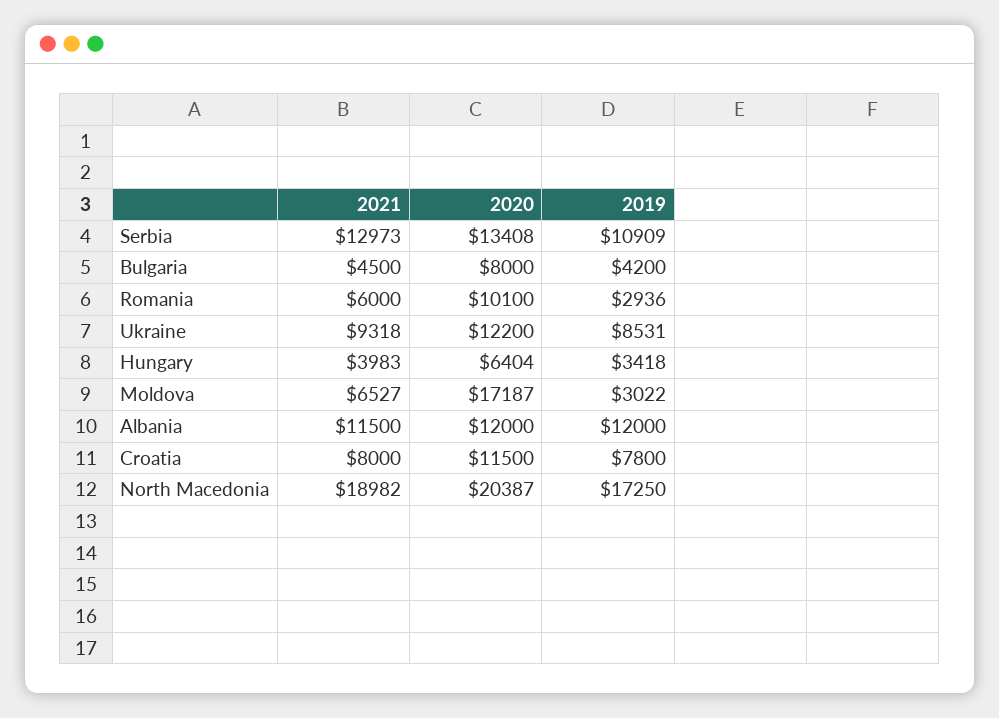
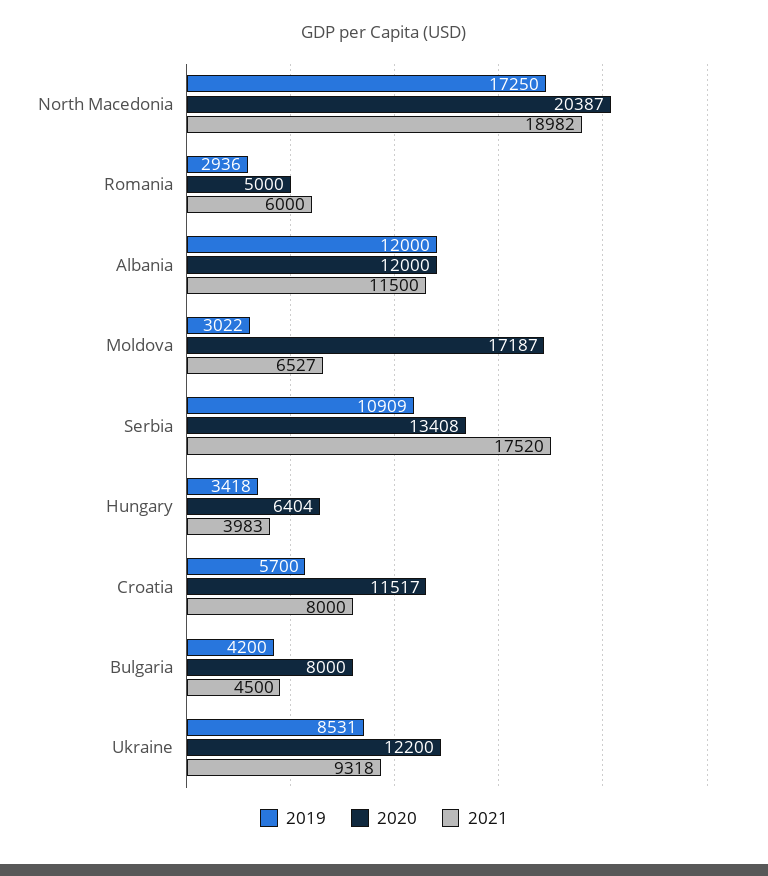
  {
    "2021": {
-     "Serbia": 12973,
+     "Serbia": 17520,
      "Bulgaria": 4500,
      "Romania": 6000,
      "Ukraine": 9318,
      "Hungary": 3983,
      "Moldova": 6527,
      "Albania": 11500,
      "Croatia": 8000,
      "North Macedonia": 18982
    },
    "2020": {
      "Serbia": 13408,
      "Bulgaria": 8000,
-     "Romania": 10100,
+     "Romania": 5000,
      "Ukraine": 12200,
      "Hungary": 6404,
      "Moldova": 17187,
      "Albania": 12000,
-     "Croatia": 11500,
+     "Croatia": 11517,
      "North Macedonia": 20387
    },
    "2019": {
      "Serbia": 10909,
      "Bulgaria": 4200,
      "Romania": 2936,
      "Ukraine": 8531,
      "Hungary": 3418,
      "Moldova": 3022,
      "Albania": 12000,
-     "Croatia": 7800,
+     "Croatia": 5700,
      "North Macedonia": 17250
    }
  }

